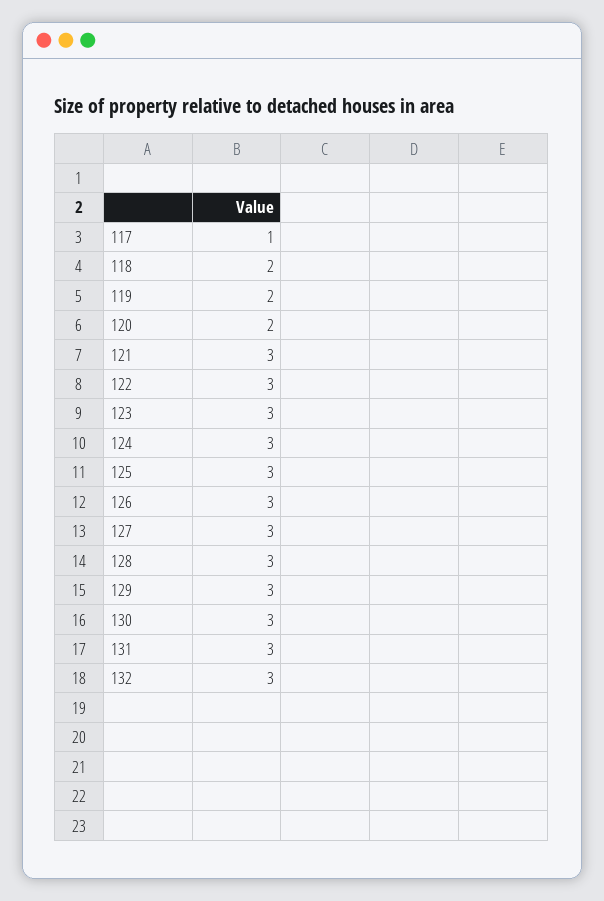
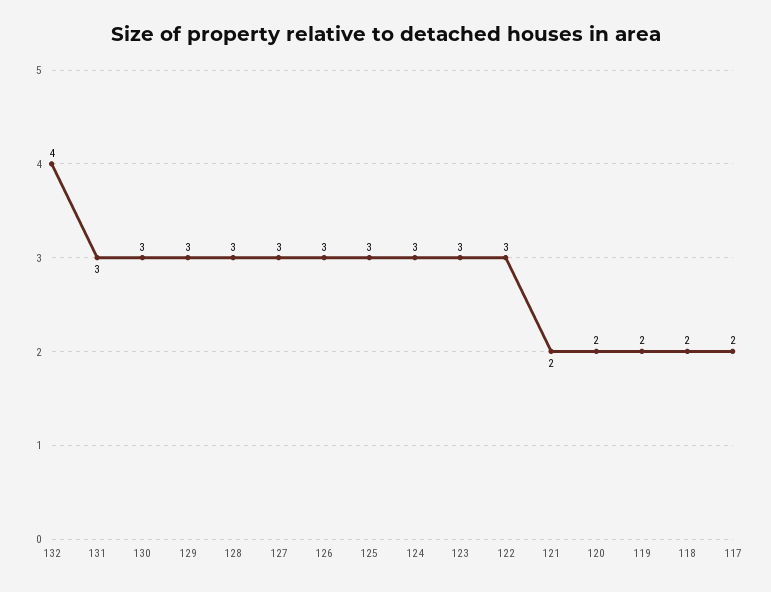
  {
-   "117": 1,
+   "117": 2,
    "118": 2,
    "119": 2,
    "120": 2,
-   "121": 3,
+   "121": 2,
    "122": 3,
    "123": 3,
    "124": 3,
    "125": 3,
    "126": 3,
    "127": 3,
    "128": 3,
    "129": 3,
    "130": 3,
    "131": 3,
-   "132": 3
+   "132": 4
  }

